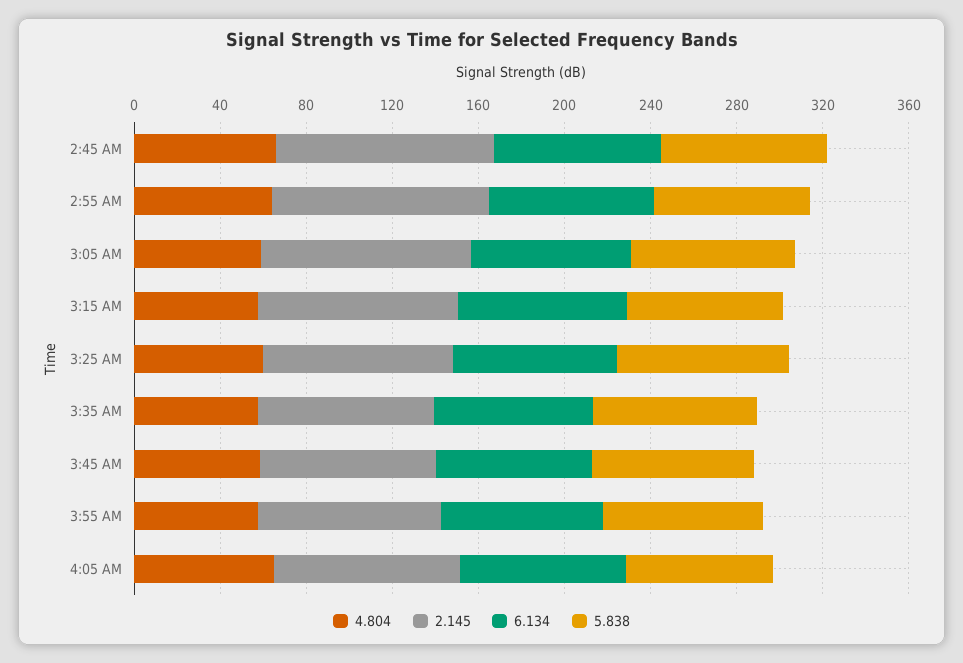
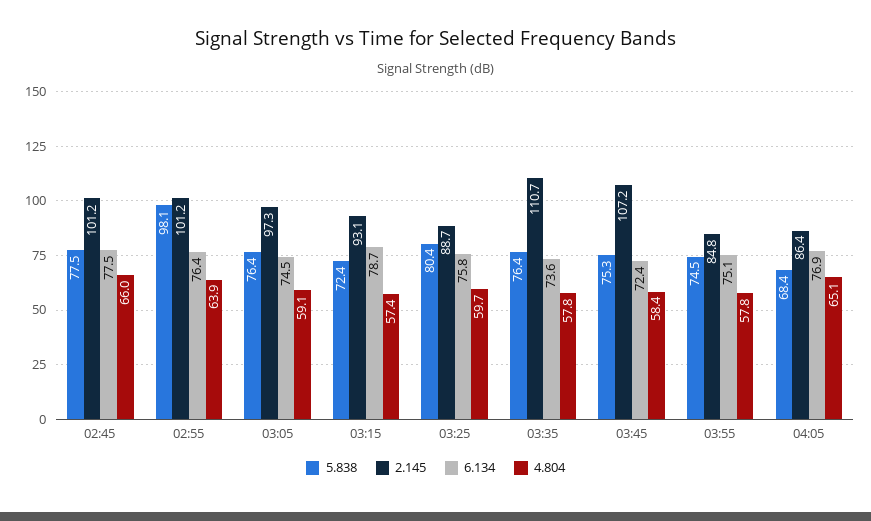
  {
    "4.804": {
      "2:45 AM": 66,
      "2:55 AM": 63.9,
      "3:05 AM": 59.1,
      "3:15 AM": 57.4,
      "3:25 AM": 59.7,
      "3:35 AM": 57.8,
      "3:45 AM": 58.4,
      "3:55 AM": 57.8,
      "4:05 AM": 65.1
    },
    "2.145": {
      "2:45 AM": 101.2,
      "2:55 AM": 101.2,
      "3:05 AM": 97.3,
      "3:15 AM": 93.1,
      "3:25 AM": 88.7,
-     "3:35 AM": 80,
+     "3:35 AM": 110.7,
-     "3:45 AM": 80,
+     "3:45 AM": 107.2,
      "3:55 AM": 84.8,
      "4:05 AM": 86.4
    },
    "6.134": {
      "2:45 AM": 77.5,
      "2:55 AM": 76.4,
      "3:05 AM": 74.5,
      "3:15 AM": 78.7,
      "3:25 AM": 75.8,
      "3:35 AM": 73.6,
      "3:45 AM": 72.4,
      "3:55 AM": 75.1,
      "4:05 AM": 76.9
    },
    "5.838": {
      "2:45 AM": 77.5,
-     "2:55 AM": 70,
+     "2:55 AM": 98.1,
      "3:05 AM": 76.4,
      "3:15 AM": 72.4,
      "3:25 AM": 80.4,
      "3:35 AM": 76.4,
      "3:45 AM": 75.3,
      "3:55 AM": 74.5,
      "4:05 AM": 68.4
    }
  }

